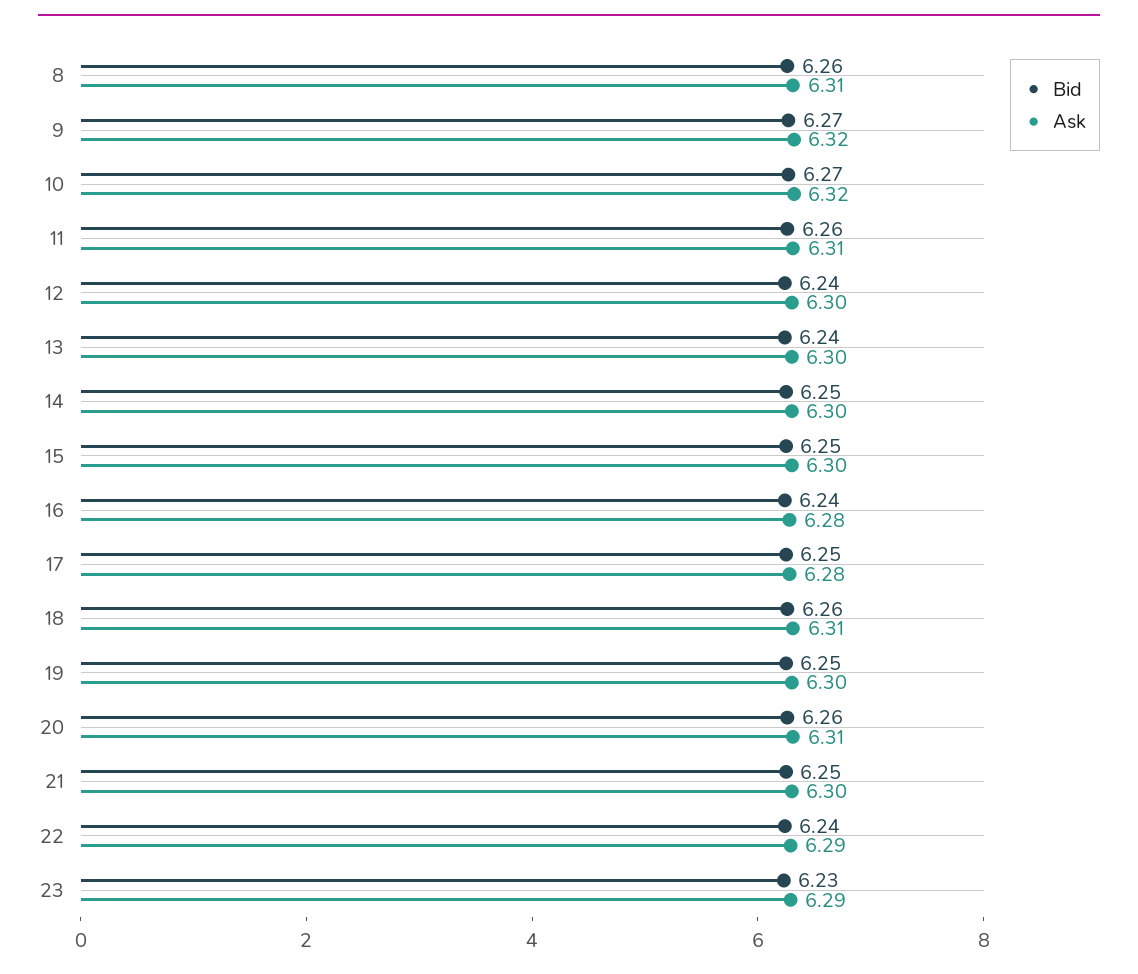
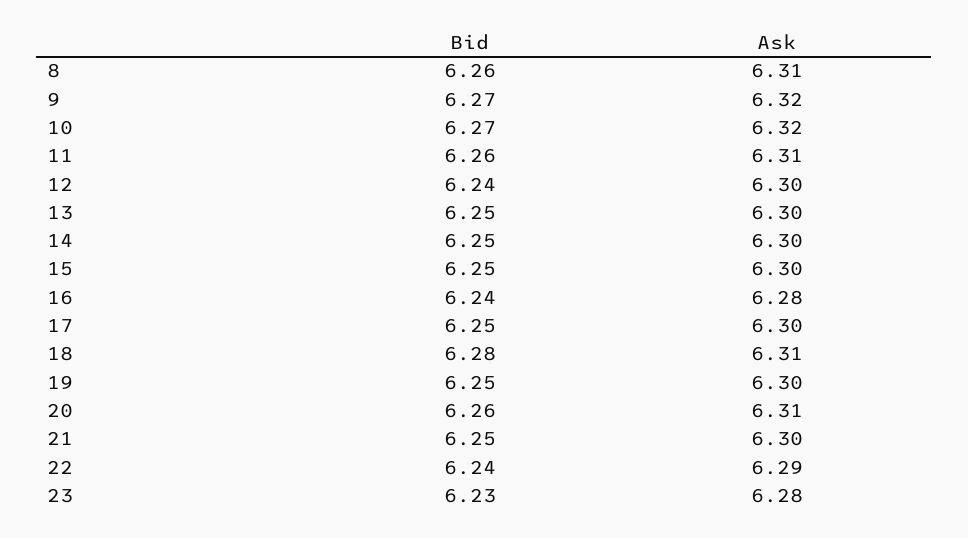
  {
    "Bid": {
      "8": 6.26,
      "9": 6.27,
      "10": 6.27,
      "11": 6.26,
      "12": 6.24,
-     "13": 6.24,
+     "13": 6.25,
      "14": 6.25,
      "15": 6.25,
      "16": 6.24,
      "17": 6.25,
-     "18": 6.26,
+     "18": 6.28,
      "19": 6.25,
      "20": 6.26,
      "21": 6.25,
      "22": 6.24,
      "23": 6.23
    },
    "Ask": {
      "8": 6.31,
      "9": 6.32,
      "10": 6.32,
      "11": 6.31,
      "12": 6.3,
      "13": 6.3,
      "14": 6.3,
      "15": 6.3,
      "16": 6.28,
-     "17": 6.28,
+     "17": 6.3,
      "18": 6.31,
      "19": 6.3,
      "20": 6.31,
      "21": 6.3,
      "22": 6.29,
-     "23": 6.29
+     "23": 6.28
    }
  }

